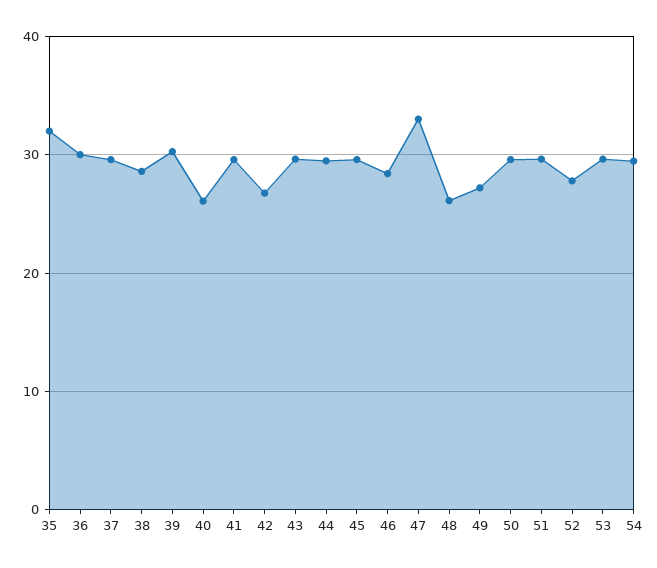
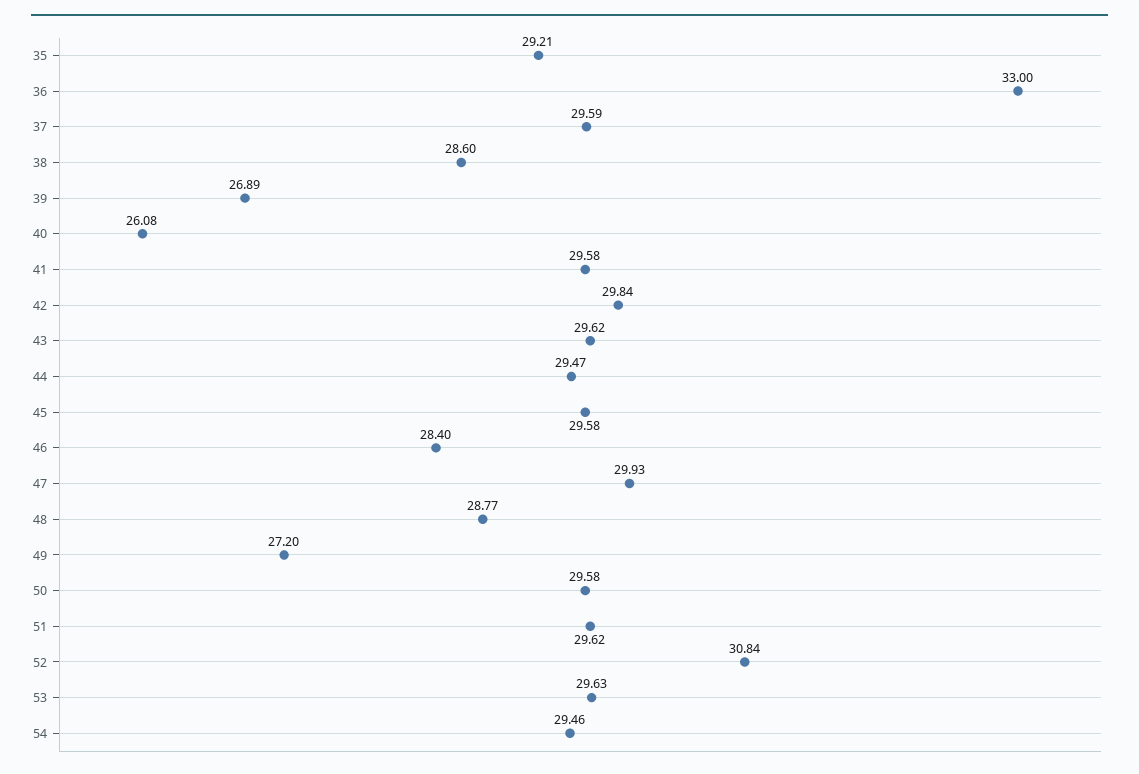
  {
-   "35": 32,
+   "35": 29.21,
-   "36": 30,
+   "36": 33,
    "37": 29.59,
    "38": 28.6,
-   "39": 30,
+   "39": 26.89,
    "40": 26.08,
    "41": 29.58,
-   "42": 27,
+   "42": 29.84,
    "43": 29.62,
    "44": 29.47,
    "45": 29.58,
    "46": 28.4,
-   "47": 33,
+   "47": 29.93,
-   "48": 26,
+   "48": 28.77,
    "49": 27.2,
    "50": 29.58,
    "51": 29.62,
-   "52": 28,
+   "52": 30.84,
    "53": 29.63,
    "54": 29.46
  }

